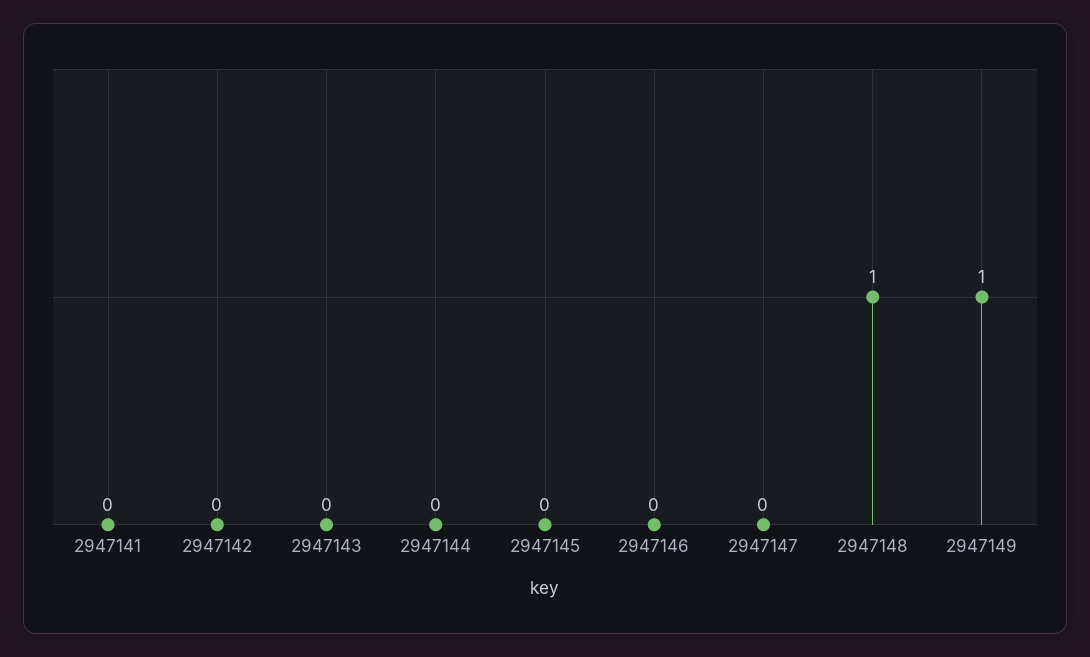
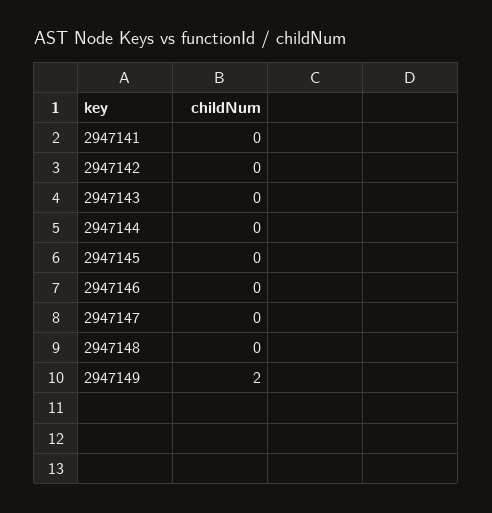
  {
    "2947141": 0,
    "2947142": 0,
    "2947143": 0,
    "2947144": 0,
    "2947145": 0,
    "2947146": 0,
    "2947147": 0,
-   "2947148": 1,
+   "2947148": 0,
-   "2947149": 1
+   "2947149": 2
  }

